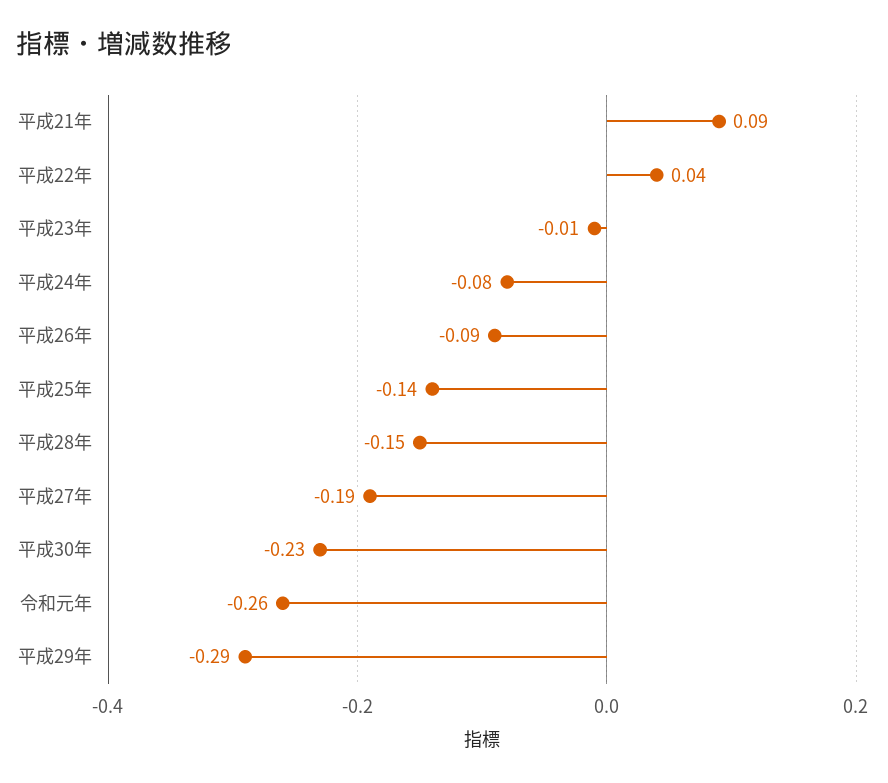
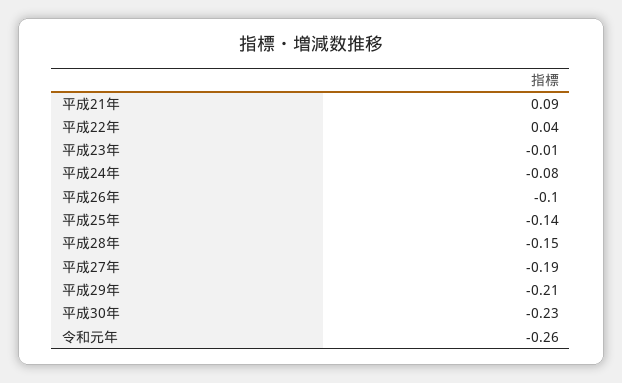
  {
    "平成21年": 0.09,
    "平成22年": 0.04,
    "平成23年": -0.01,
    "平成24年": -0.08,
-   "平成26年": -0.09,
+   "平成26年": -0.1,
    "平成25年": -0.14,
    "平成28年": -0.15,
    "平成27年": -0.19,
    "平成30年": -0.23,
    "令和元年": -0.26,
-   "平成29年": -0.29
+   "平成29年": -0.21
  }

